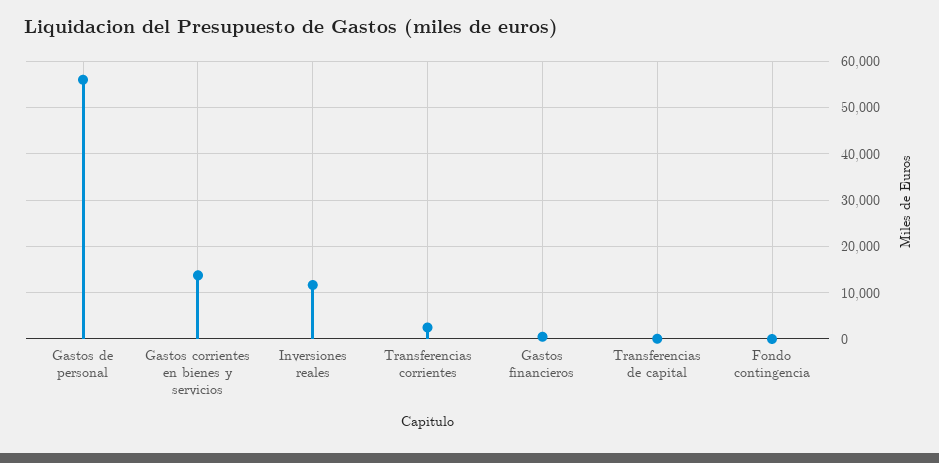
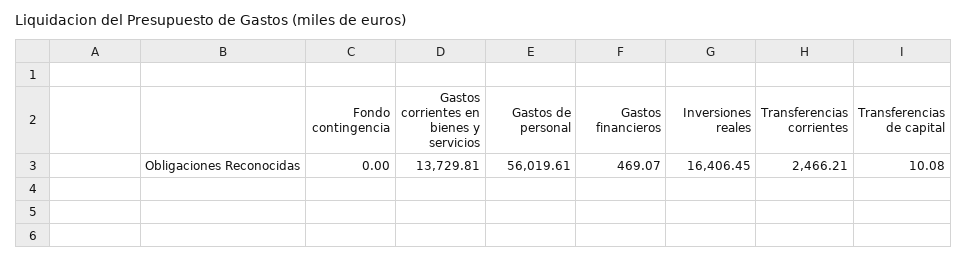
  {
    "Gastos de personal": 56019.61,
    "Gastos corrientes en bienes y servicios": 13729.81,
-   "Inversiones reales": 12000,
+   "Inversiones reales": 16406.45,
    "Transferencias corrientes": 2466.21,
    "Gastos financieros": 469.07,
    "Transferencias de capital": 10.08,
    "Fondo contingencia": 0
  }

